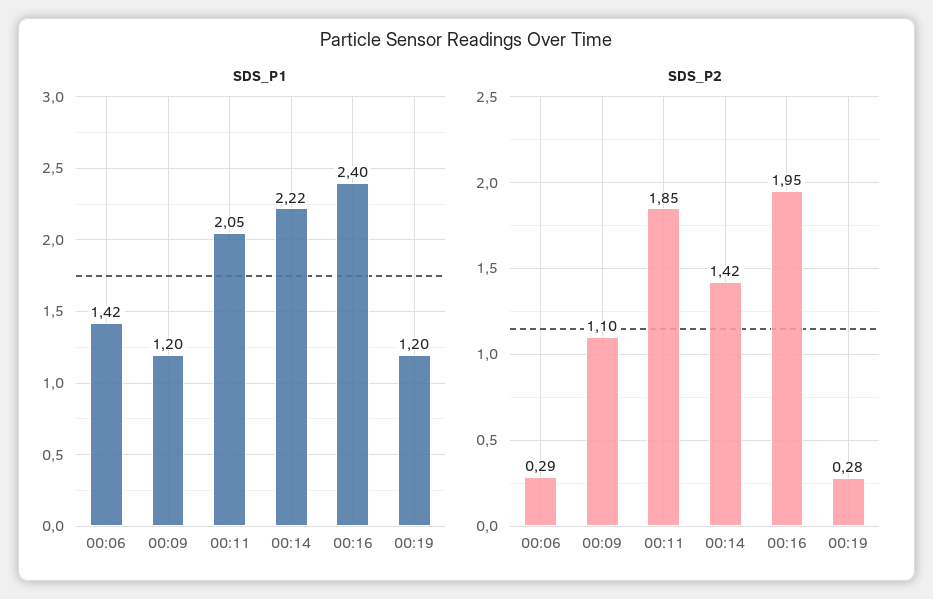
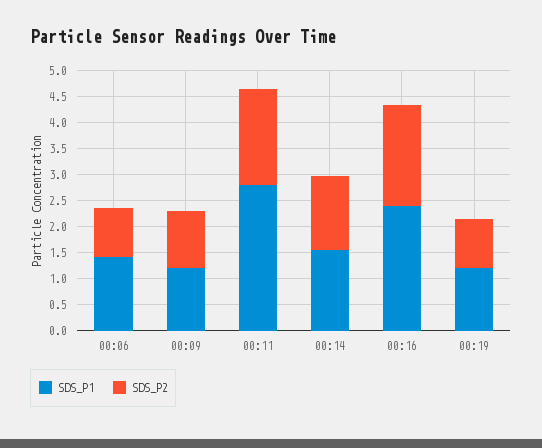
  {
    "SDS_P1": {
      "00:06": 1.42,
      "00:09": 1.2,
-     "00:11": 2.05,
+     "00:11": 2.75,
-     "00:14": 2.22,
+     "00:14": 1.5,
      "00:16": 2.4,
      "00:19": 1.2
    },
    "SDS_P2": {
-     "00:06": 0.29,
+     "00:06": 1,
      "00:09": 1.1,
      "00:11": 1.85,
      "00:14": 1.42,
      "00:16": 1.95,
-     "00:19": 0.28
+     "00:19": 1
    }
  }

